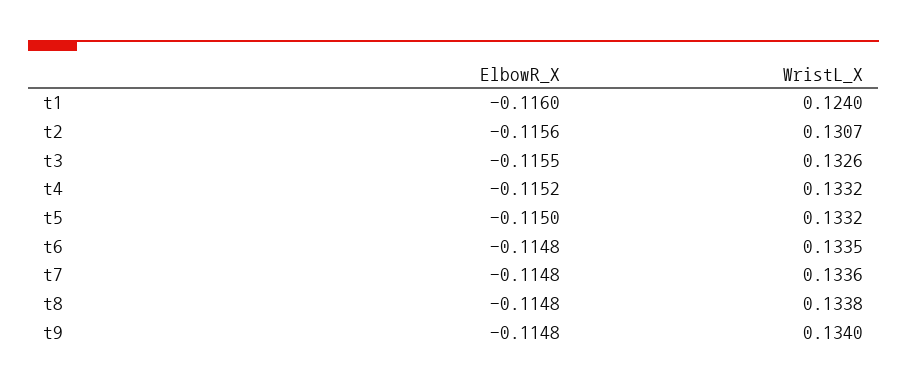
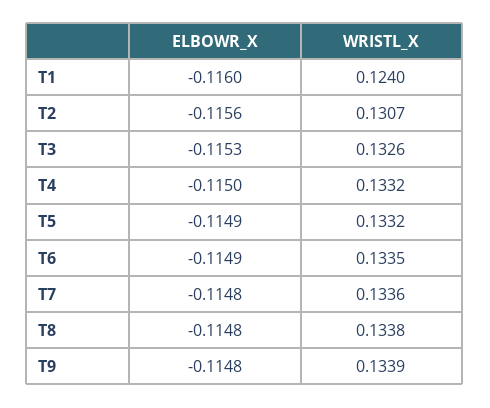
  {
    "ElbowR_X": {
      "t1": -0.116,
      "t2": -0.1156,
-     "t3": -0.1155,
+     "t3": -0.1153,
-     "t4": -0.1152,
+     "t4": -0.115,
-     "t5": -0.115,
+     "t5": -0.1149,
-     "t6": -0.1148,
+     "t6": -0.1149,
      "t7": -0.1148,
      "t8": -0.1148,
      "t9": -0.1148
    },
    "WristL_X": {
      "t1": 0.124,
      "t2": 0.1307,
      "t3": 0.1326,
      "t4": 0.1332,
      "t5": 0.1332,
      "t6": 0.1335,
      "t7": 0.1336,
      "t8": 0.1338,
-     "t9": 0.134
+     "t9": 0.1339
    }
  }

